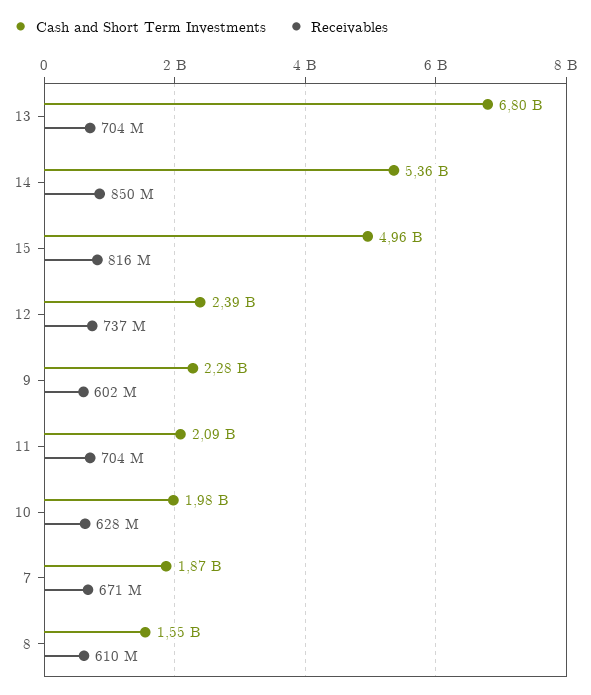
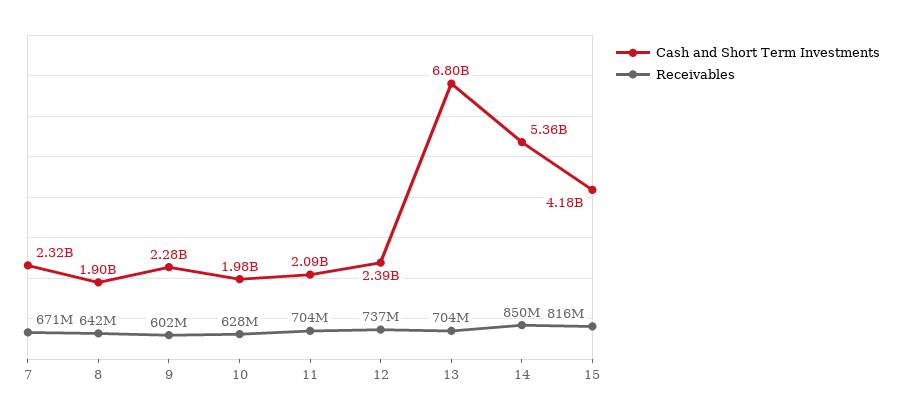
  {
    "Cash and Short Term Investments": {
      "13": 6800000000,
      "14": 5360000000,
-     "15": 4960000000,
+     "15": 4180000000,
      "12": 2390000000,
      "9": 2280000000,
      "11": 2090000000,
      "10": 1980000000,
-     "7": 1870000000,
+     "7": 2320000000,
-     "8": 1550000000
+     "8": 1900000000
    },
    "Receivables": {
      "13": 704000000,
      "14": 850000000,
      "15": 816000000,
      "12": 737000000,
      "9": 602000000,
      "11": 704000000,
      "10": 628000000,
      "7": 671000000,
-     "8": 610000000
+     "8": 642000000
    }
  }

